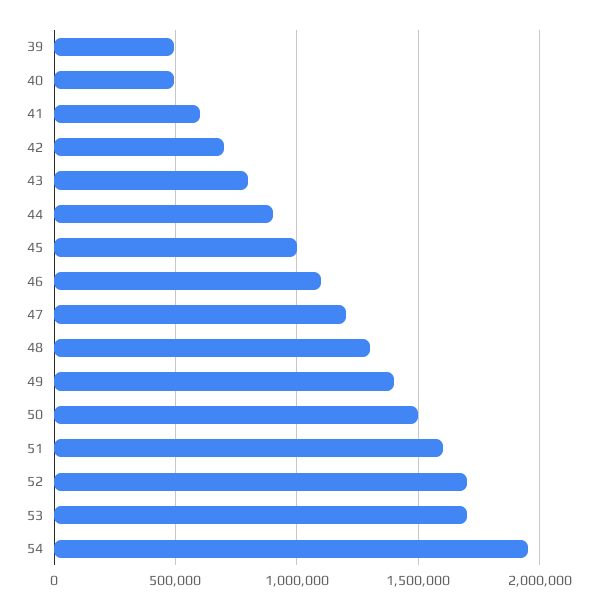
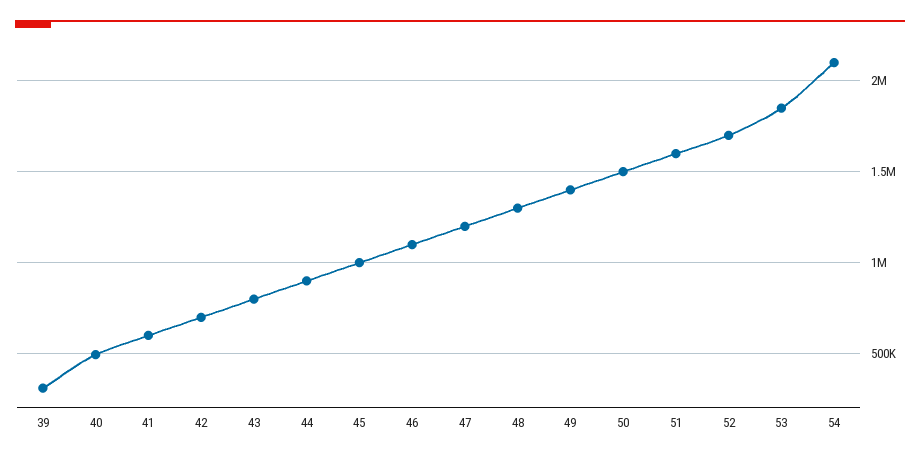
  {
-   "39": 500000,
+   "39": 300000,
    "40": 500000,
    "41": 600000,
    "42": 700000,
    "43": 800000,
    "44": 900000,
    "45": 1000000,
    "46": 1100000,
    "47": 1200000,
    "48": 1300000,
    "49": 1400000,
    "50": 1500000,
    "51": 1600000,
    "52": 1700000,
-   "53": 1700000,
+   "53": 1850000,
-   "54": 1950000
+   "54": 2100000
  }

